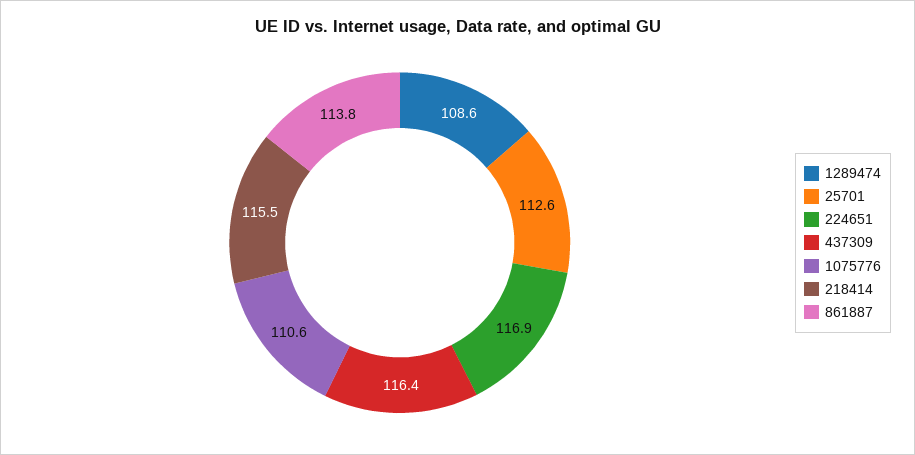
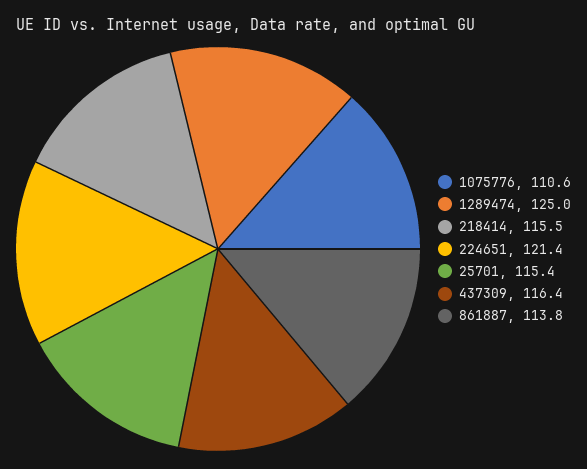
  {
-   "1289474": 108.6,
+   "1289474": 125,
-   "25701": 112.6,
+   "25701": 115.4,
-   "224651": 116.9,
+   "224651": 121.4,
    "437309": 116.4,
    "1075776": 110.6,
    "218414": 115.5,
    "861887": 113.8
  }

